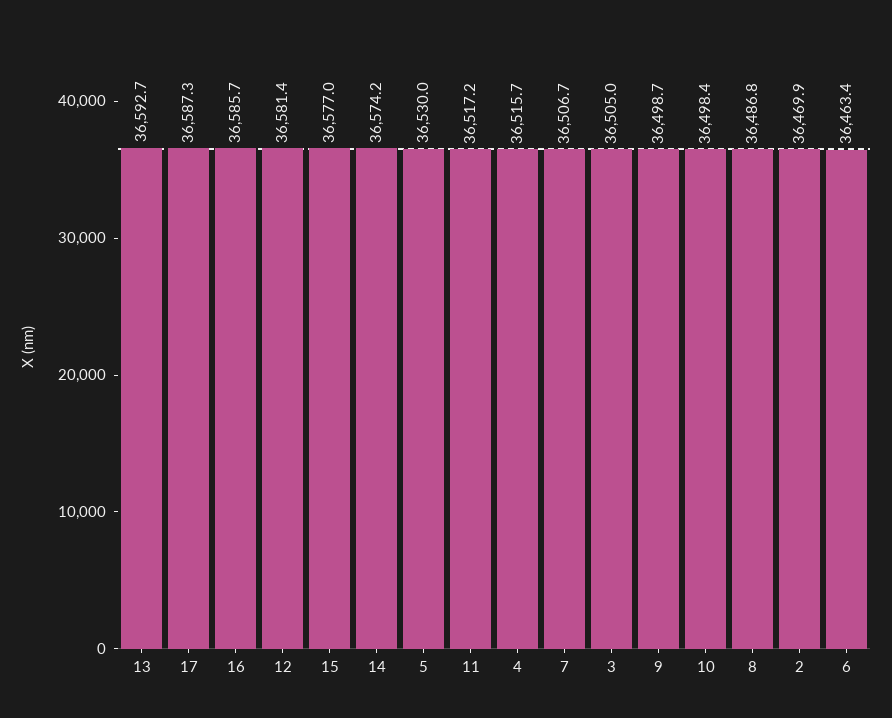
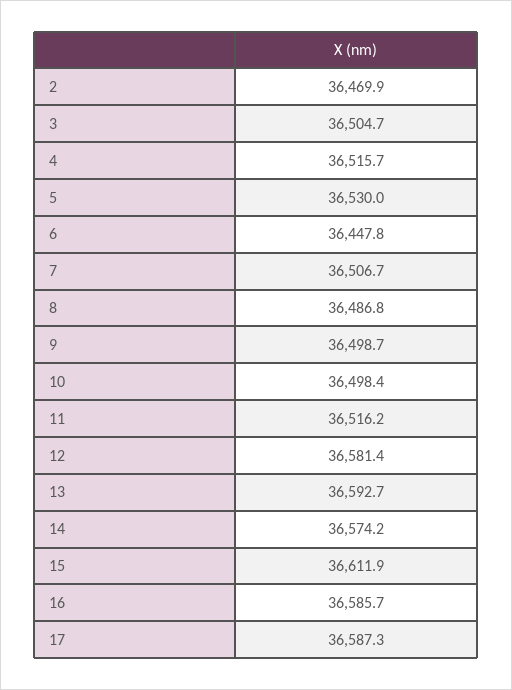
  {
    "13": 36592.7,
    "17": 36587.3,
    "16": 36585.7,
    "12": 36581.4,
-   "15": 36577,
+   "15": 36611.9,
    "14": 36574.2,
    "5": 36530,
-   "11": 36517.2,
+   "11": 36516.2,
    "4": 36515.7,
    "7": 36506.7,
-   "3": 36505,
+   "3": 36504.7,
    "9": 36498.7,
    "10": 36498.4,
    "8": 36486.8,
    "2": 36469.9,
-   "6": 36463.4
+   "6": 36447.8
  }

